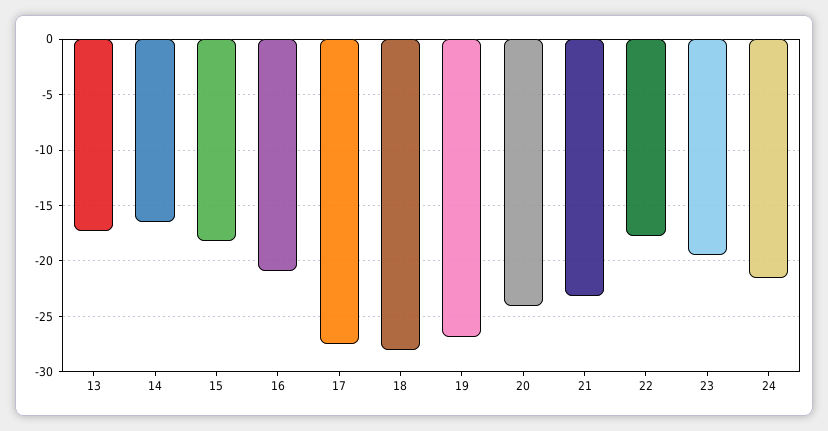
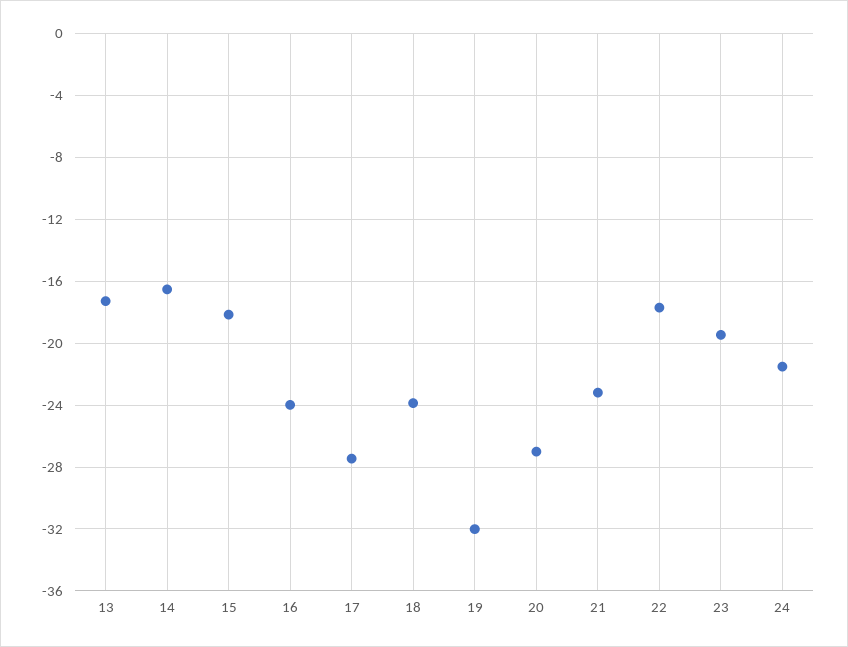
  {
    "13": -17.5,
    "14": -16.5,
    "15": -18,
-   "16": -21,
+   "16": -24,
    "17": -27.5,
-   "18": -28,
+   "18": -24,
-   "19": -27,
+   "19": -32,
-   "20": -24,
+   "20": -27,
    "21": -23,
    "22": -17.5,
    "23": -19.5,
    "24": -21.5
  }

